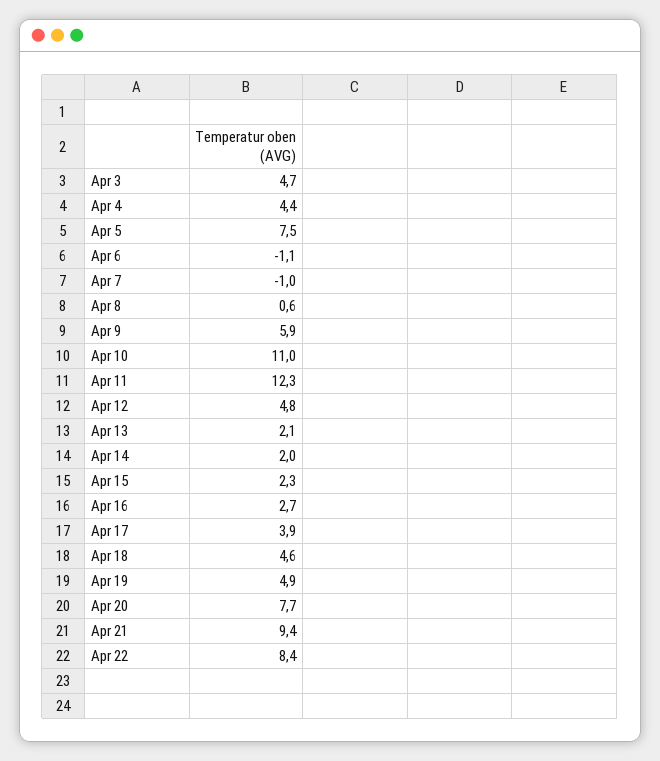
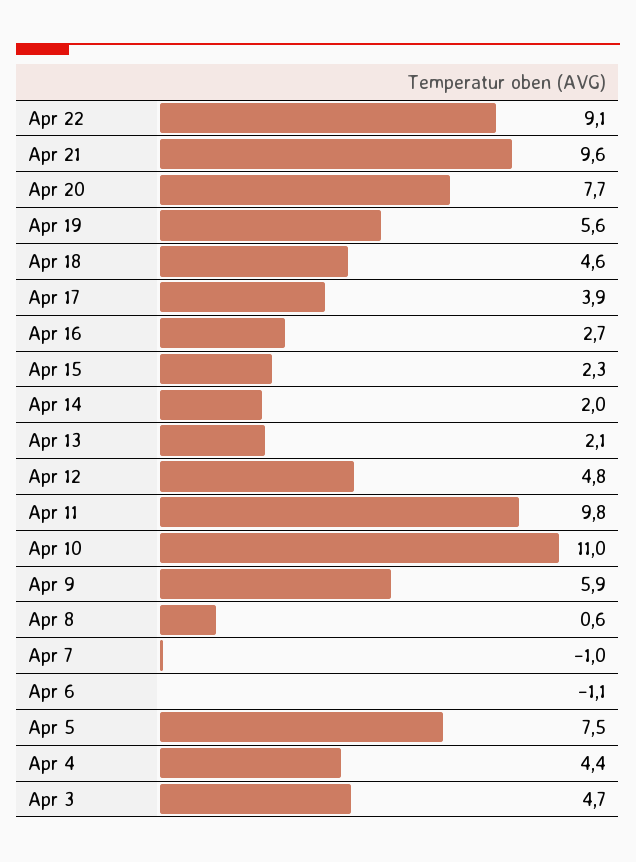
  {
    "Apr 3": 4.7,
    "Apr 4": 4.4,
    "Apr 5": 7.5,
    "Apr 6": -1.1,
    "Apr 7": -1,
    "Apr 8": 0.6,
    "Apr 9": 5.9,
    "Apr 10": 11,
-   "Apr 11": 12.3,
+   "Apr 11": 9.8,
    "Apr 12": 4.8,
    "Apr 13": 2.1,
    "Apr 14": 2,
    "Apr 15": 2.3,
    "Apr 16": 2.7,
    "Apr 17": 3.9,
    "Apr 18": 4.6,
-   "Apr 19": 4.9,
+   "Apr 19": 5.6,
    "Apr 20": 7.7,
-   "Apr 21": 9.4,
+   "Apr 21": 9.6,
-   "Apr 22": 8.4
+   "Apr 22": 9.1
  }

